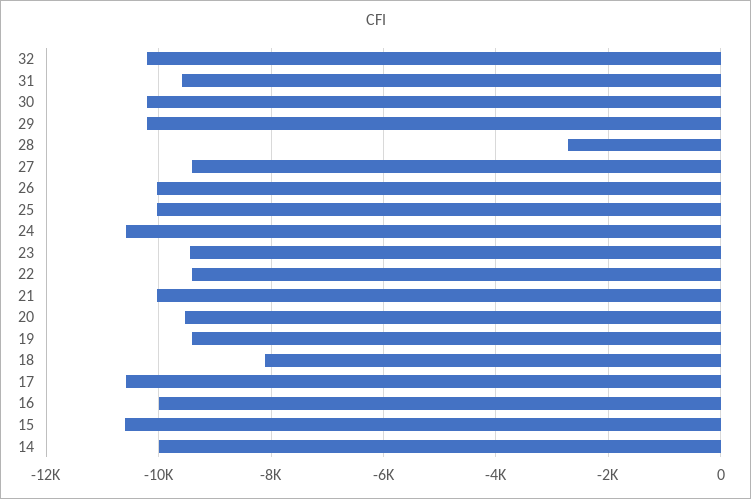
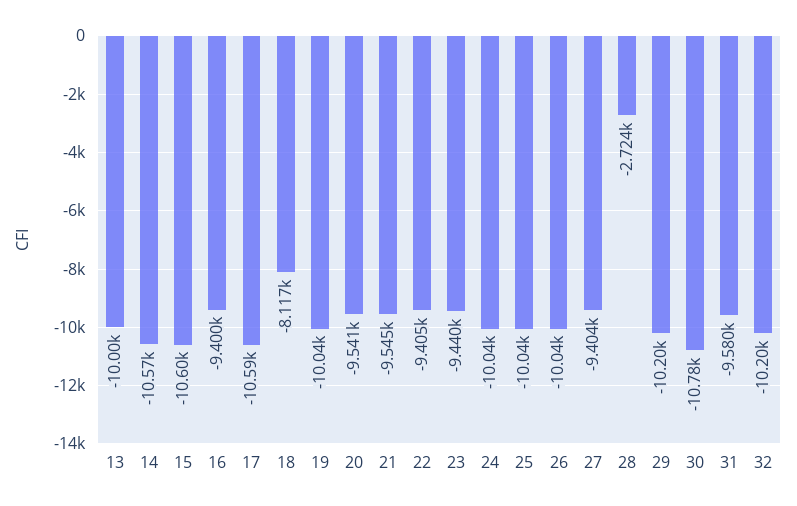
  {
    "32": -10200,
    "31": -9580,
-   "30": -10200,
+   "30": -10780,
    "29": -10200,
    "28": -2724,
    "27": -9404,
    "26": -10040,
    "25": -10040,
-   "24": -10600,
+   "24": -10040,
    "23": -9440,
    "22": -9405,
-   "21": -10000,
+   "21": -9545,
    "20": -9541,
-   "19": -9400,
+   "19": -10040,
    "18": -8117,
    "17": -10590,
-   "16": -10000,
+   "16": -9400,
    "15": -10600,
-   "14": -10000
+   "14": -10570,
+   "13": -10000
  }

